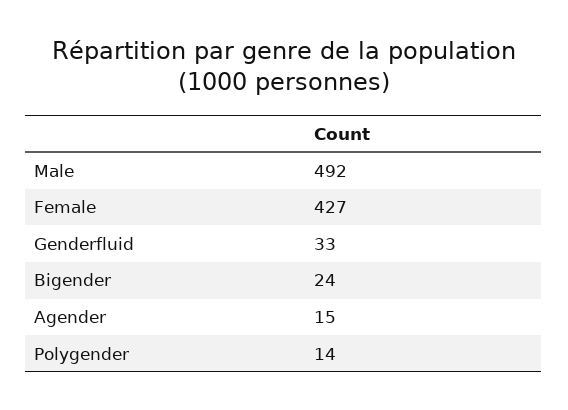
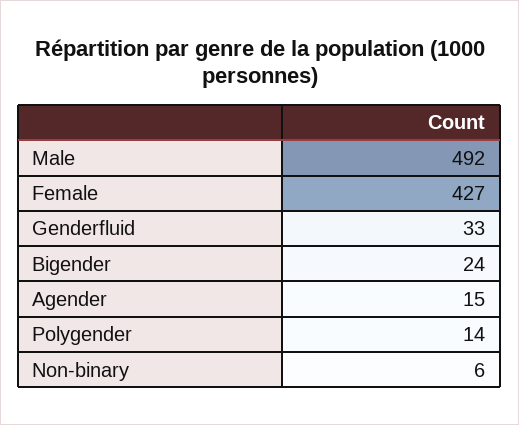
  {
    "Male": 492,
    "Female": 427,
    "Genderfluid": 33,
    "Bigender": 24,
    "Agender": 15,
-   "Polygender": 14
+   "Polygender": 14,
+   "Non-binary": 6
  }

